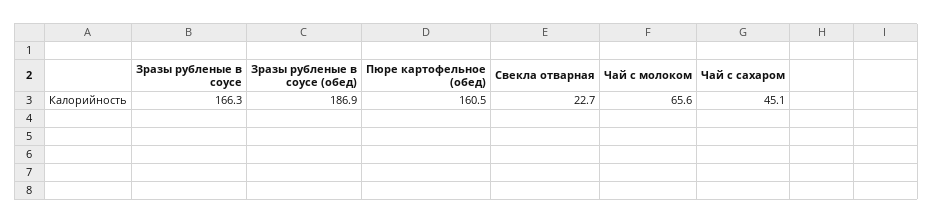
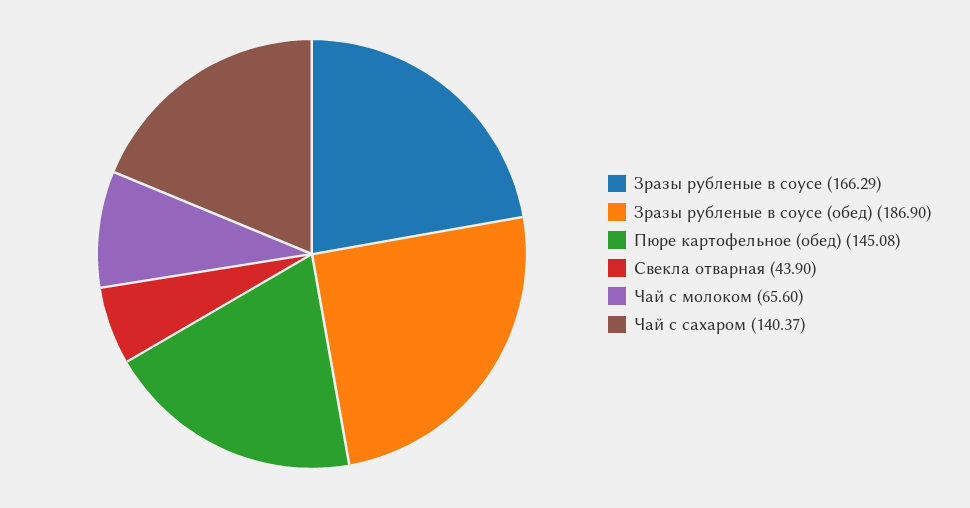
  {
    "Зразы рубленые в соусе": 166.29,
    "Зразы рубленые в соусе (обед)": 186.9,
-   "Пюре картофельное (обед)": 160.5,
+   "Пюре картофельное (обед)": 145.08,
-   "Свекла отварная": 22.7,
+   "Свекла отварная": 43.9,
    "Чай с молоком": 65.6,
-   "Чай с сахаром": 45.1
+   "Чай с сахаром": 140.37
  }

